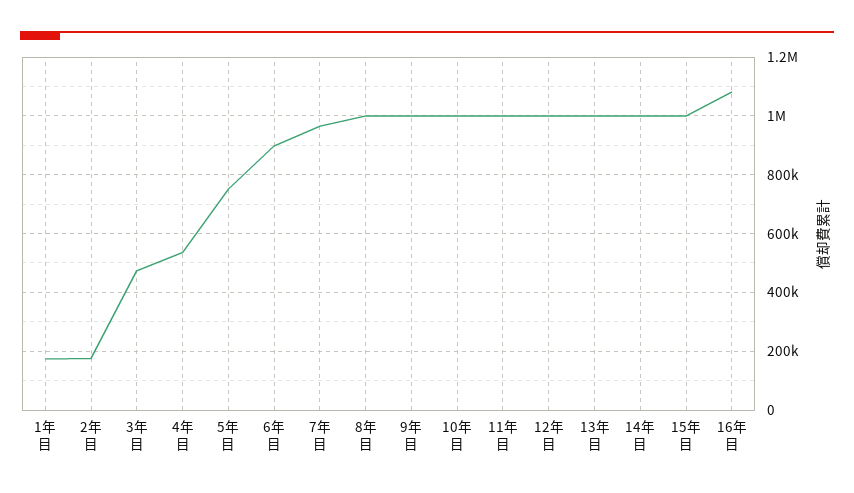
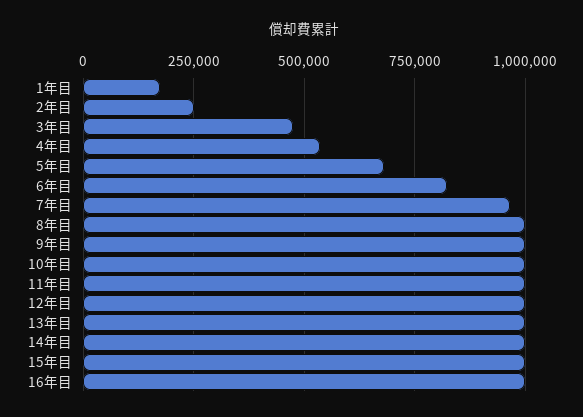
  {
    "1年目": 175000,
-   "2年目": 175000,
+   "2年目": 250000,
    "3年目": 475000,
    "4年目": 525000,
-   "5年目": 750000,
+   "5年目": 675000,
-   "6年目": 900000,
+   "6年目": 825000,
    "7年目": 975000,
    "8年目": 1000000,
    "9年目": 1000000,
    "10年目": 1000000,
    "11年目": 1000000,
    "12年目": 1000000,
    "13年目": 1000000,
    "14年目": 1000000,
    "15年目": 1000000,
-   "16年目": 1075000
+   "16年目": 1000000
  }

